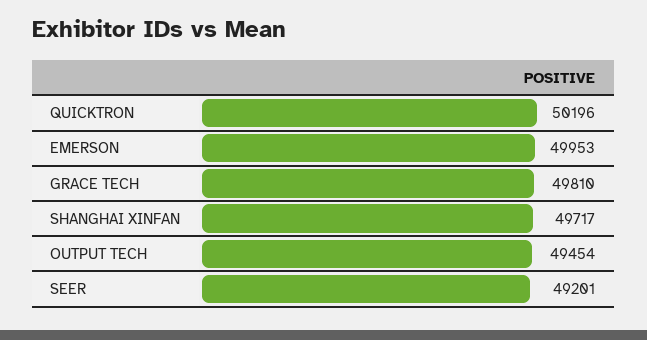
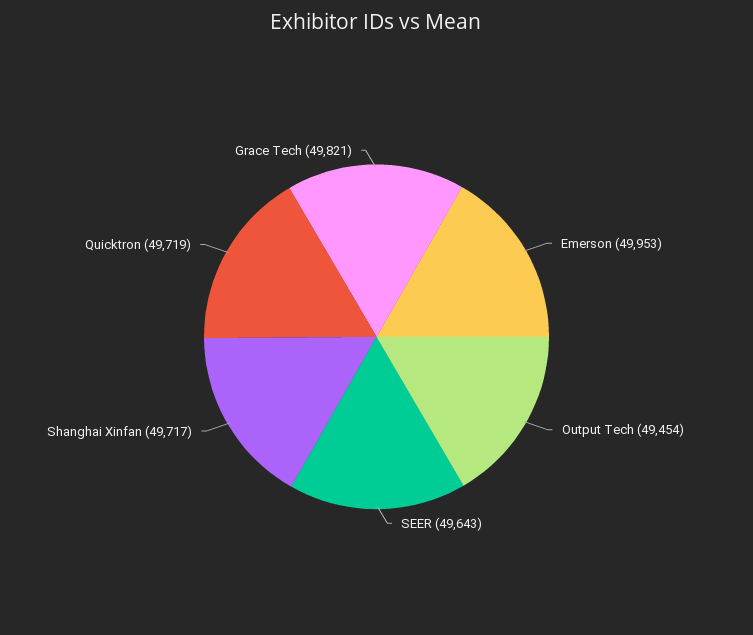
  {
-   "QUICKTRON": 50196,
+   "QUICKTRON": 49719,
    "EMERSON": 49953,
-   "GRACE TECH": 49810,
+   "GRACE TECH": 49821,
    "SHANGHAI XINFAN": 49717,
    "OUTPUT TECH": 49454,
-   "SEER": 49201
+   "SEER": 49643
  }

